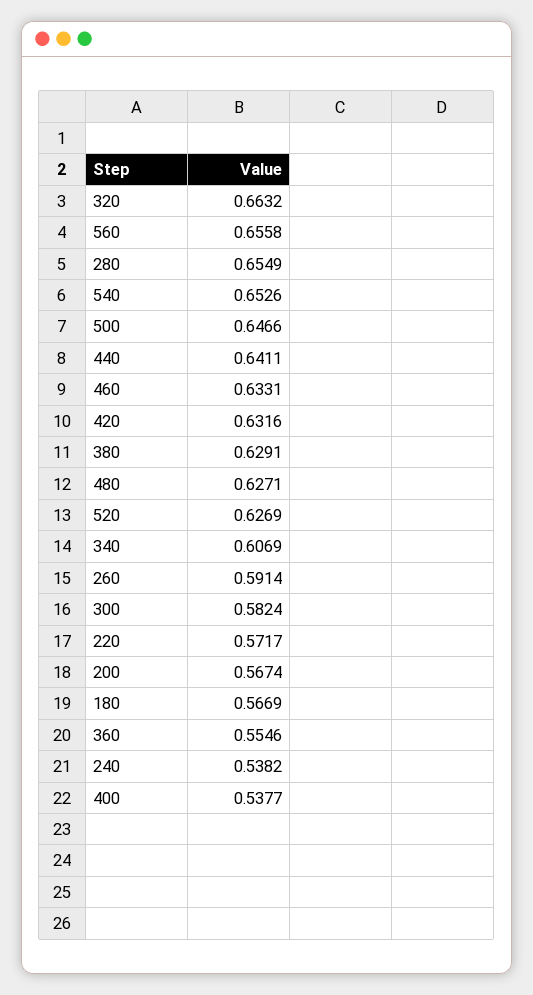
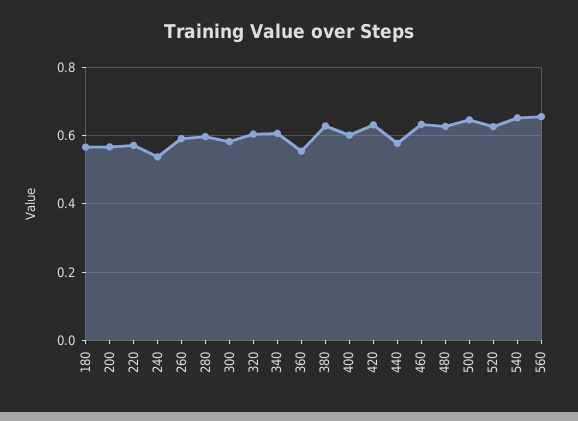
  {
-   "320": 0.6632,
+   "320": 0.6,
    "560": 0.6558,
-   "280": 0.6549,
+   "280": 0.6,
    "540": 0.6526,
    "500": 0.6466,
-   "440": 0.6411,
+   "440": 0.58,
    "460": 0.6331,
    "420": 0.6316,
    "380": 0.6291,
    "480": 0.6271,
    "520": 0.6269,
    "340": 0.6069,
    "260": 0.5914,
    "300": 0.5824,
    "220": 0.5717,
    "200": 0.5674,
    "180": 0.5669,
    "360": 0.5546,
    "240": 0.5382,
-   "400": 0.5377
+   "400": 0.6
  }

